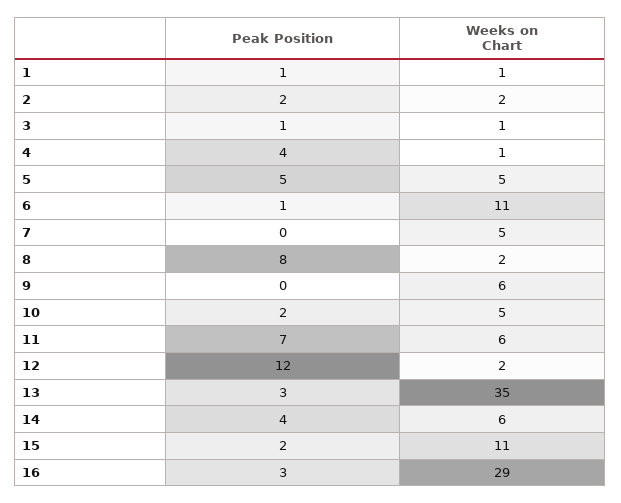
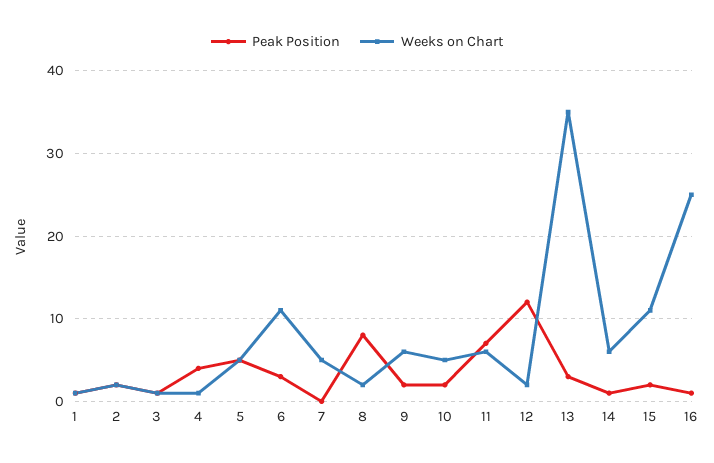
  {
    "Peak Position": {
      "1": 1,
      "2": 2,
      "3": 1,
      "4": 4,
      "5": 5,
-     "6": 1,
+     "6": 3,
      "7": 0,
      "8": 8,
-     "9": 0,
+     "9": 2,
      "10": 2,
      "11": 7,
      "12": 12,
      "13": 3,
-     "14": 4,
+     "14": 1,
      "15": 2,
-     "16": 3
+     "16": 1
    },
    "Weeks on Chart": {
      "1": 1,
      "2": 2,
      "3": 1,
      "4": 1,
      "5": 5,
      "6": 11,
      "7": 5,
      "8": 2,
      "9": 6,
      "10": 5,
      "11": 6,
      "12": 2,
      "13": 35,
      "14": 6,
      "15": 11,
-     "16": 29
+     "16": 25
    }
  }

